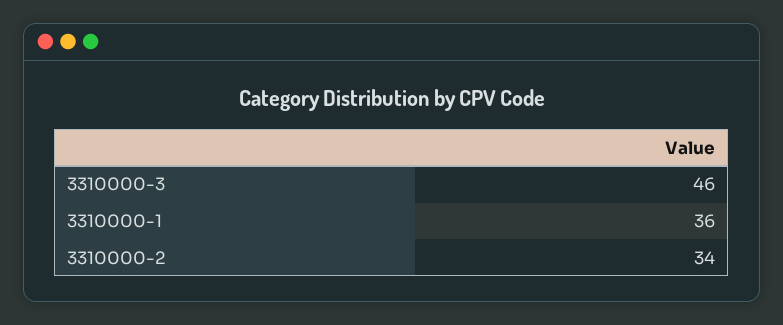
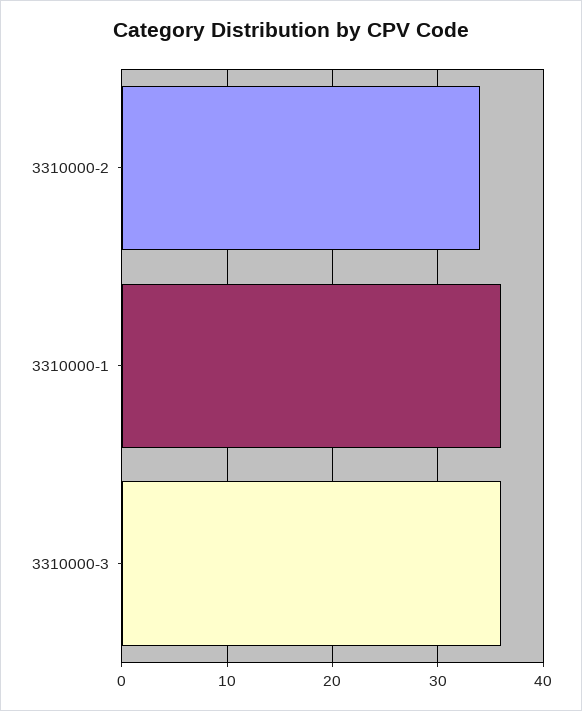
  {
-   "3310000-3": 46,
+   "3310000-3": 36,
    "3310000-1": 36,
    "3310000-2": 34
  }

